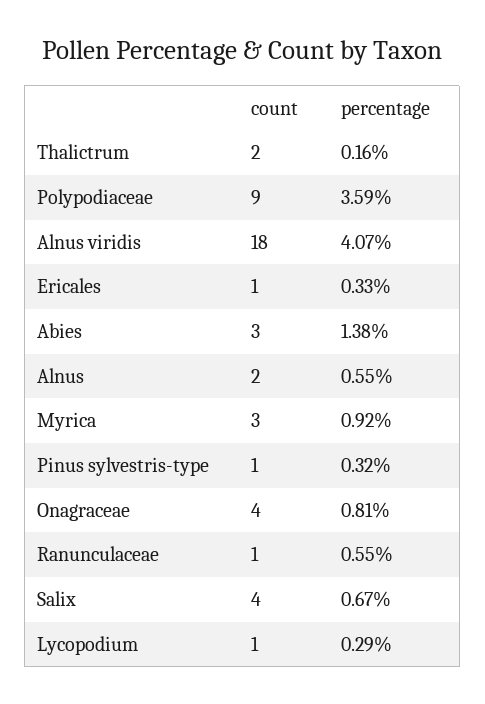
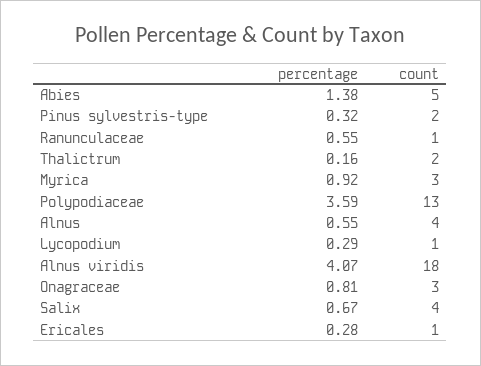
  {
    "count": {
      "Thalictrum": 2,
-     "Polypodiaceae": 9,
+     "Polypodiaceae": 13,
      "Alnus viridis": 18,
      "Ericales": 1,
-     "Abies": 3,
+     "Abies": 5,
-     "Alnus": 2,
+     "Alnus": 4,
      "Myrica": 3,
-     "Pinus sylvestris-type": 1,
+     "Pinus sylvestris-type": 2,
-     "Onagraceae": 4,
+     "Onagraceae": 3,
      "Ranunculaceae": 1,
      "Salix": 4,
      "Lycopodium": 1
    },
    "percentage": {
      "Thalictrum": 0.16,
      "Polypodiaceae": 3.59,
      "Alnus viridis": 4.07,
-     "Ericales": 0.33,
+     "Ericales": 0.28,
      "Abies": 1.38,
      "Alnus": 0.55,
      "Myrica": 0.92,
      "Pinus sylvestris-type": 0.32,
      "Onagraceae": 0.81,
      "Ranunculaceae": 0.55,
      "Salix": 0.67,
      "Lycopodium": 0.29
    }
  }

